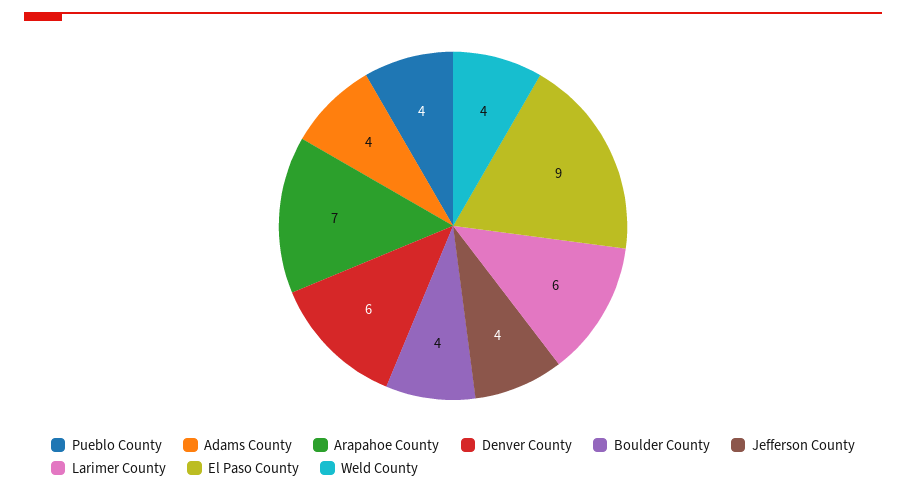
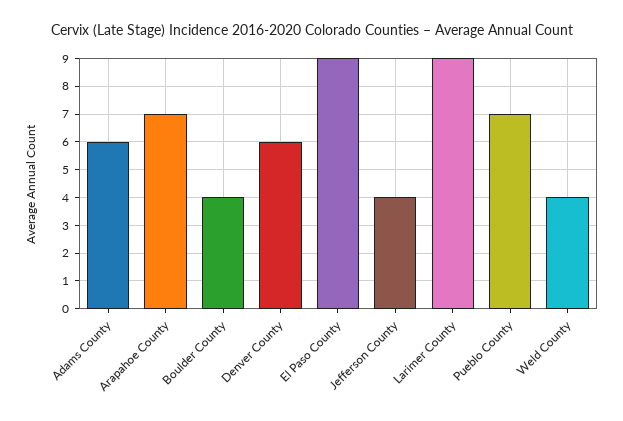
  {
-   "Pueblo County": 4,
+   "Pueblo County": 7,
-   "Adams County": 4,
+   "Adams County": 6,
    "Arapahoe County": 7,
    "Denver County": 6,
    "Boulder County": 4,
    "Jefferson County": 4,
-   "Larimer County": 6,
+   "Larimer County": 9,
    "El Paso County": 9,
    "Weld County": 4
  }

